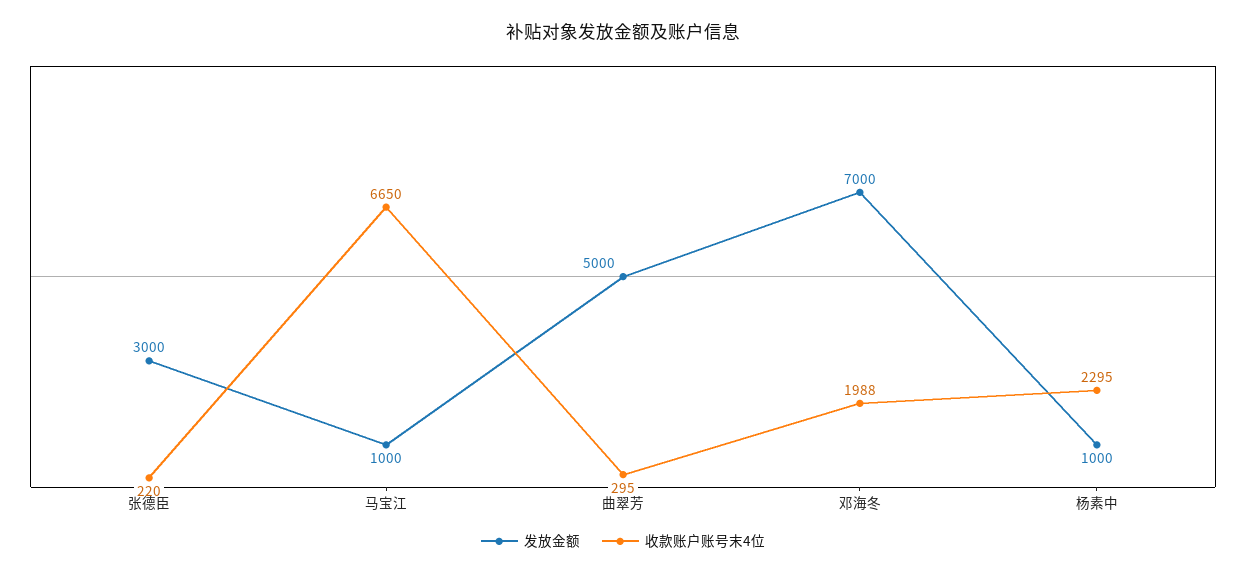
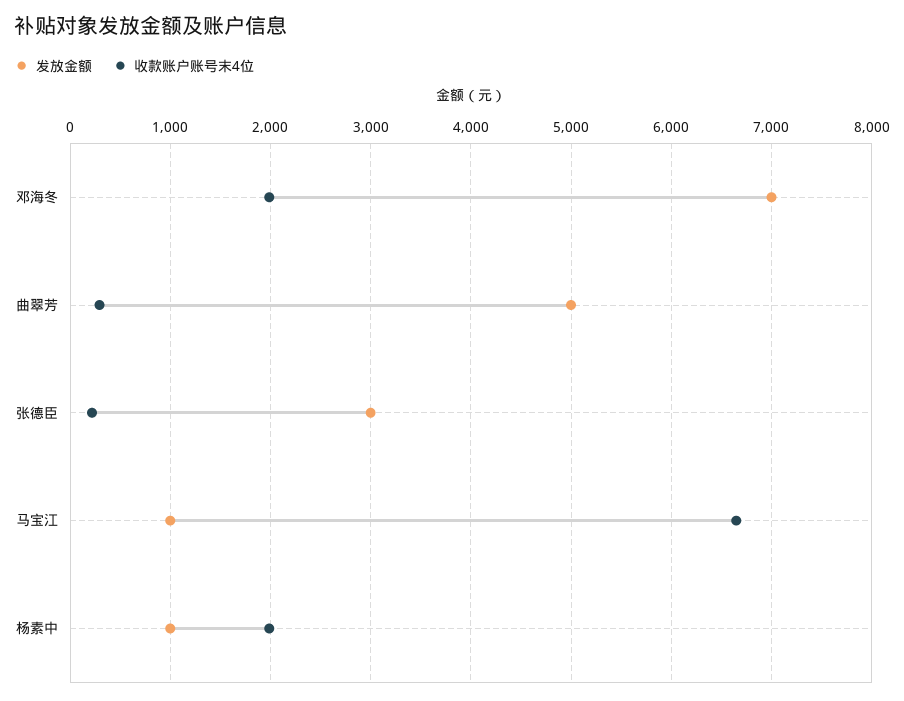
  {
    "发放金额": {
      "张德臣": 3000,
      "马宝江": 1000,
      "曲翠芳": 5000,
      "邓海冬": 7000,
      "杨素中": 1000
    },
    "收款账户账号末4位": {
      "张德臣": 220,
      "马宝江": 6650,
      "曲翠芳": 295,
      "邓海冬": 1988,
-     "杨素中": 2295
+     "杨素中": 2000
    }
  }

